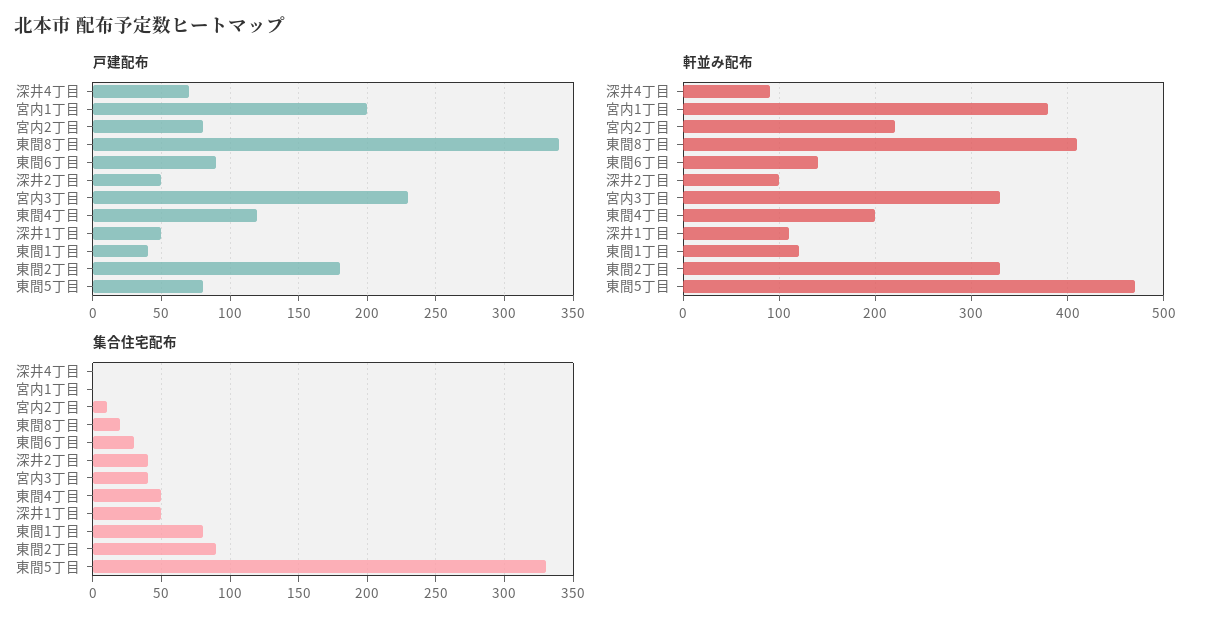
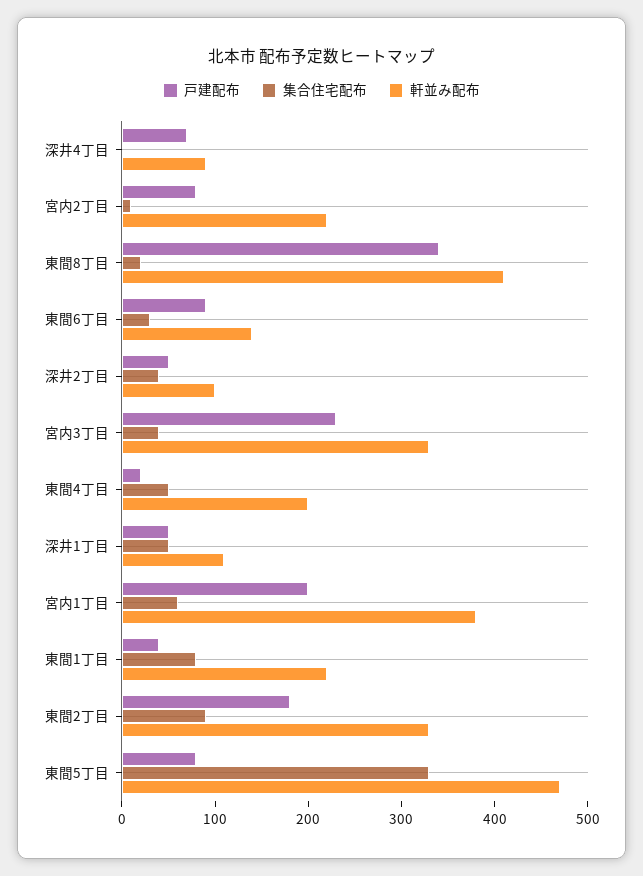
  {
    "戸建配布": {
      "深井4丁目": 70,
      "宮内1丁目": 200,
      "宮内2丁目": 80,
      "東間8丁目": 340,
      "東間6丁目": 90,
      "深井2丁目": 50,
      "宮内3丁目": 230,
-     "東間4丁目": 120,
+     "東間4丁目": 20,
      "深井1丁目": 50,
      "東間1丁目": 40,
      "東間2丁目": 180,
      "東間5丁目": 80
    },
    "軒並み配布": {
      "深井4丁目": 90,
      "宮内1丁目": 380,
      "宮内2丁目": 220,
      "東間8丁目": 410,
      "東間6丁目": 140,
      "深井2丁目": 100,
      "宮内3丁目": 330,
      "東間4丁目": 200,
      "深井1丁目": 110,
-     "東間1丁目": 120,
+     "東間1丁目": 220,
      "東間2丁目": 330,
      "東間5丁目": 470
    },
    "集合住宅配布": {
      "深井4丁目": 0,
-     "宮内1丁目": 0,
+     "宮内1丁目": 60,
      "宮内2丁目": 10,
      "東間8丁目": 20,
      "東間6丁目": 30,
      "深井2丁目": 40,
      "宮内3丁目": 40,
      "東間4丁目": 50,
      "深井1丁目": 50,
      "東間1丁目": 80,
      "東間2丁目": 90,
      "東間5丁目": 330
    }
  }

